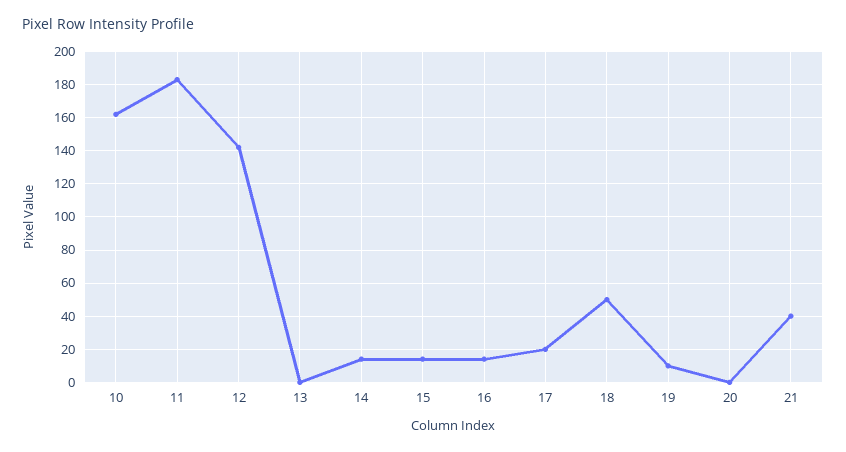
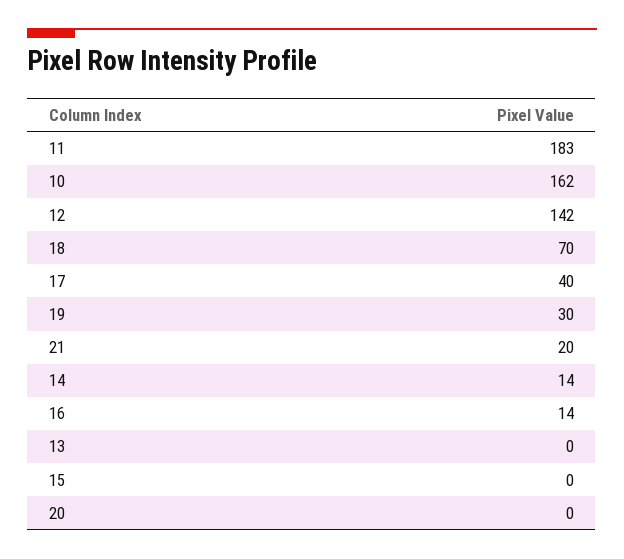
  {
    "10": 162,
    "11": 183,
    "12": 142,
    "13": 0,
    "14": 14,
-   "15": 15,
+   "15": 0,
    "16": 14,
-   "17": 20,
+   "17": 40,
-   "18": 50,
+   "18": 70,
-   "19": 10,
+   "19": 30,
    "20": 0,
-   "21": 40
+   "21": 20
  }

